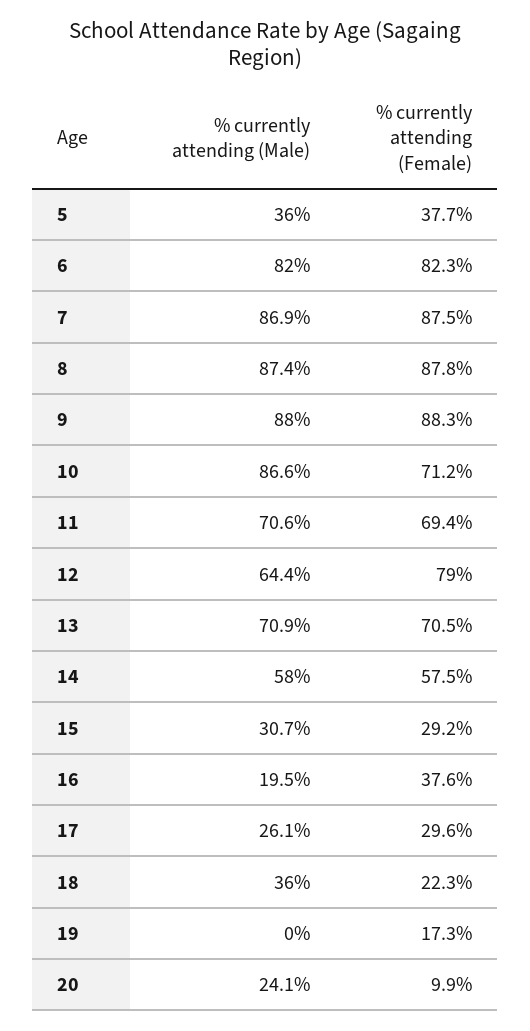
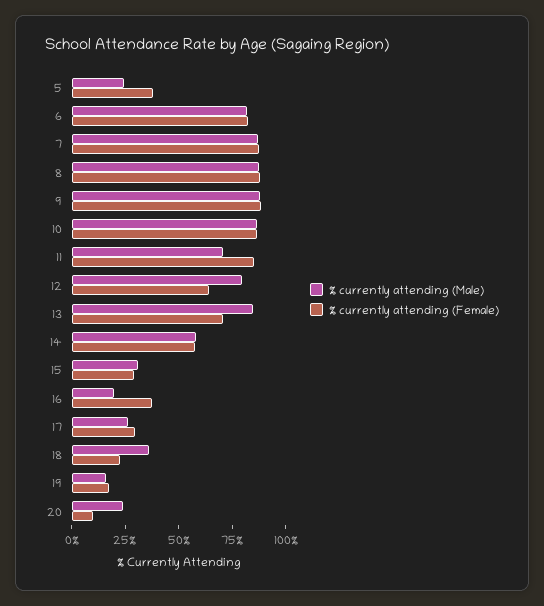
  {
    "% currently attending (Male)": {
-     "5": 36,
+     "5": 25,
      "6": 82,
      "7": 86.9,
      "8": 87.4,
      "9": 88,
      "10": 86.6,
      "11": 70.6,
-     "12": 64.4,
+     "12": 80,
-     "13": 70.9,
+     "13": 85,
      "14": 58,
      "15": 30.7,
      "16": 19.5,
      "17": 26.1,
      "18": 36,
-     "19": 0,
+     "19": 15,
      "20": 24.1
    },
    "% currently attending (Female)": {
      "5": 37.7,
      "6": 82.3,
      "7": 87.5,
      "8": 87.8,
      "9": 88.3,
-     "10": 71.2,
+     "10": 85,
-     "11": 69.4,
+     "11": 85,
-     "12": 79,
+     "12": 65,
      "13": 70.5,
      "14": 57.5,
      "15": 29.2,
      "16": 37.6,
      "17": 29.6,
      "18": 22.3,
      "19": 17.3,
      "20": 9.9
    }
  }

